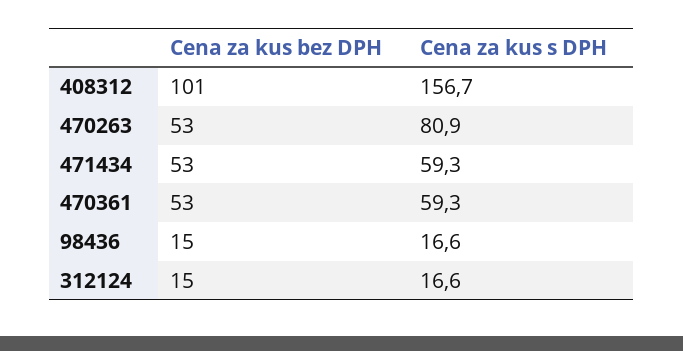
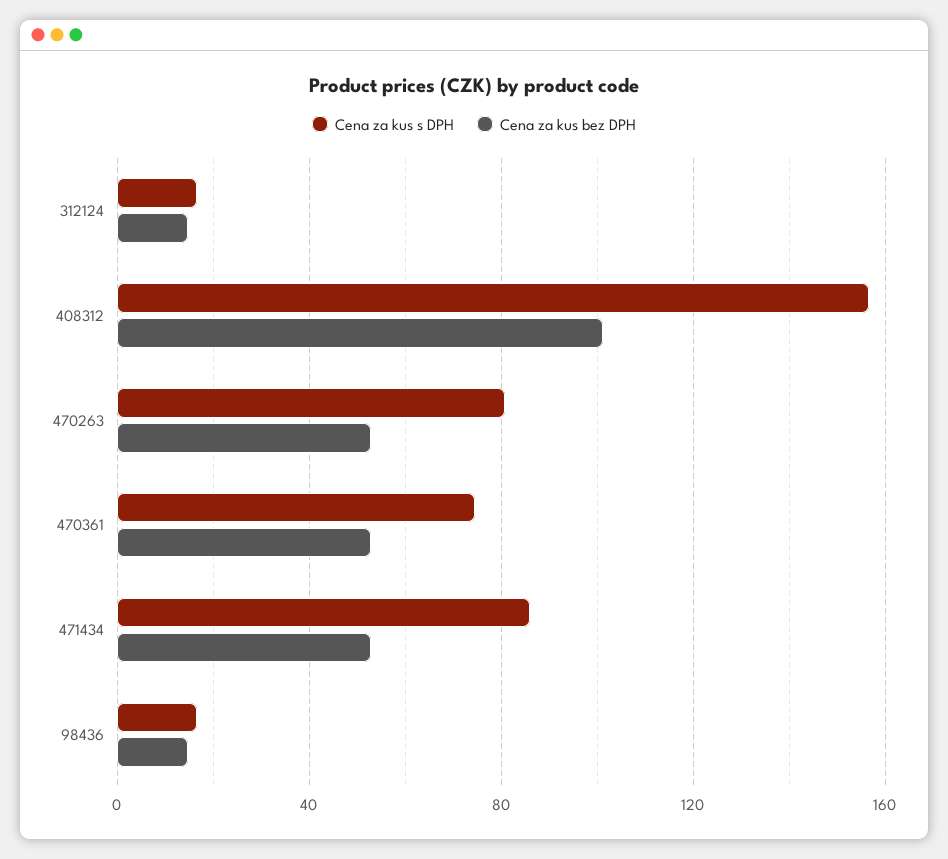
  {
    "Cena za kus bez DPH": {
      "408312": 101,
      "470263": 53,
      "471434": 53,
      "470361": 53,
      "98436": 15,
      "312124": 15
    },
    "Cena za kus s DPH": {
      "408312": 156.7,
      "470263": 80.9,
-     "471434": 59.3,
+     "471434": 85,
-     "470361": 59.3,
+     "470361": 75,
      "98436": 16.6,
      "312124": 16.6
    }
  }

